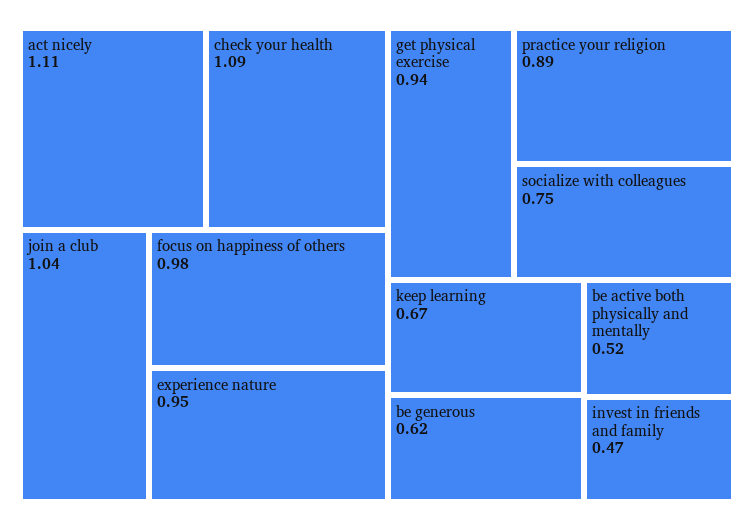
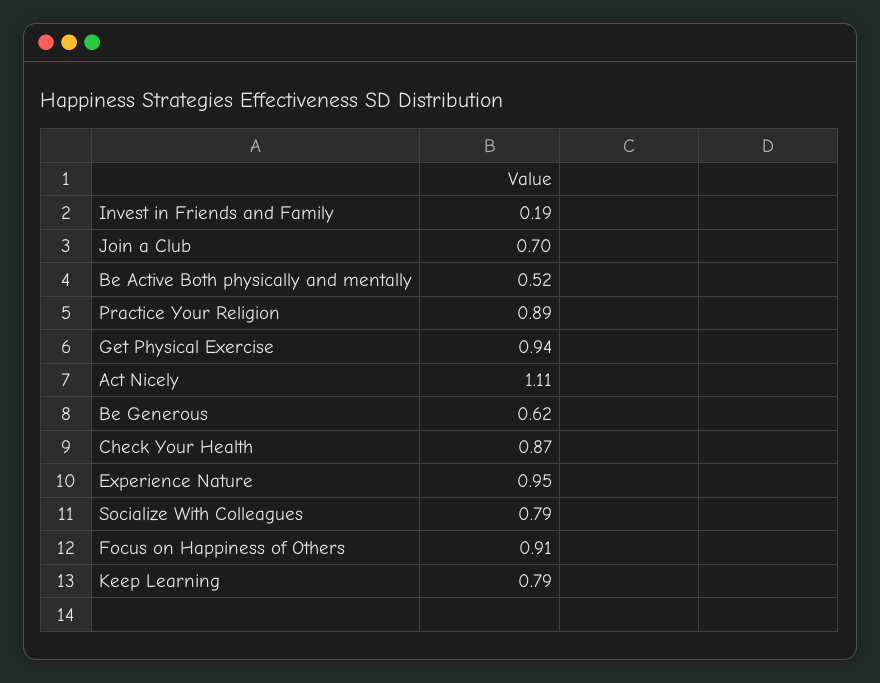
  {
    "act nicely": 1.11,
-   "check your health": 1.09,
+   "check your health": 0.87,
-   "join a club": 1.04,
+   "join a club": 0.7,
-   "focus on happiness of others": 0.98,
+   "focus on happiness of others": 0.91,
    "experience nature": 0.95,
    "get physical exercise": 0.94,
    "practice your religion": 0.89,
-   "socialize with colleagues": 0.75,
+   "socialize with colleagues": 0.79,
-   "keep learning": 0.67,
+   "keep learning": 0.79,
    "be generous": 0.62,
    "be active both physically and mentally": 0.52,
-   "invest in friends and family": 0.47
+   "invest in friends and family": 0.19
  }

